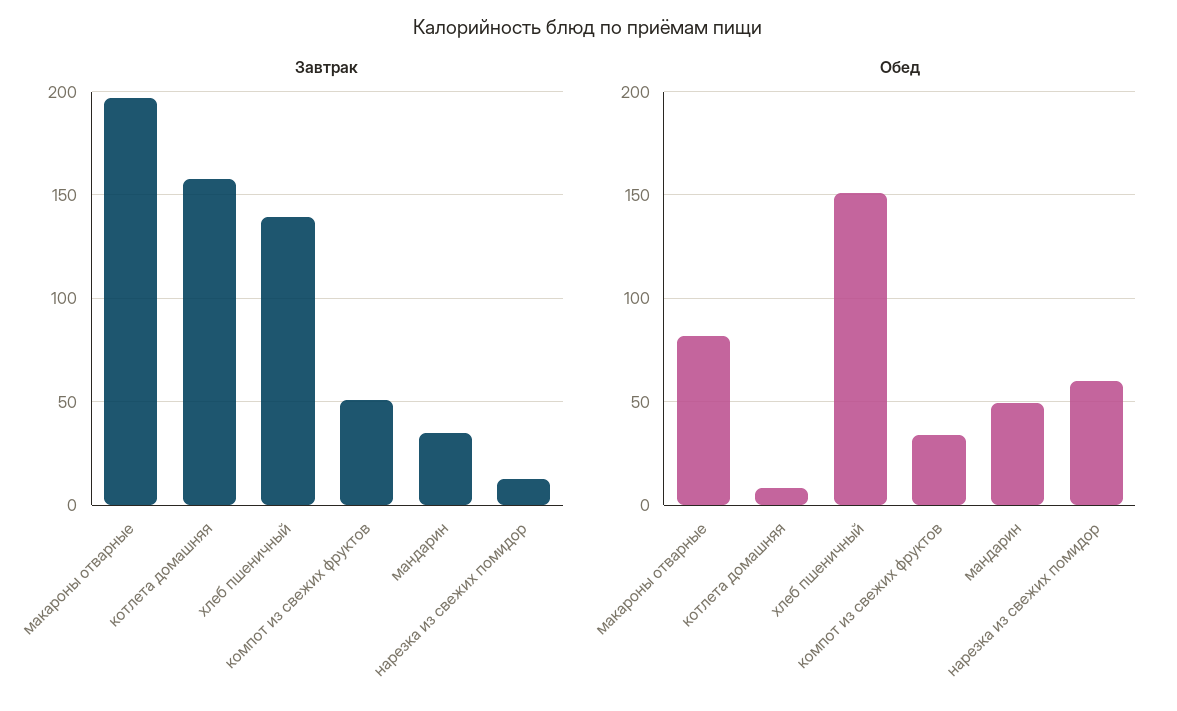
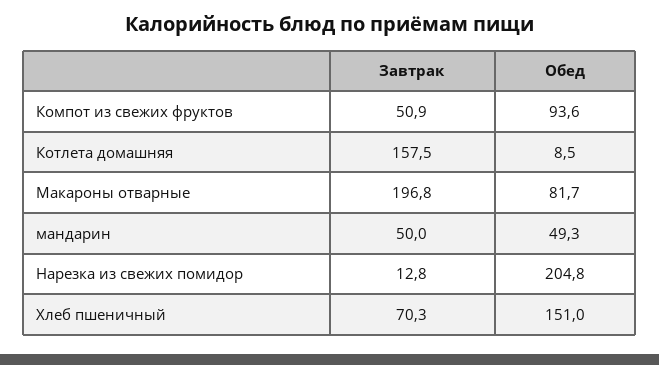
  {
    "Завтрак": {
      "макароны отварные": 196.8,
      "котлета домашняя": 157.5,
-     "хлеб пшеничный": 140,
+     "хлеб пшеничный": 70.3,
      "компот из свежих фруктов": 50.9,
-     "мандарин": 35,
+     "мандарин": 50,
      "нарезка из свежих помидор": 12.8
    },
    "Обед": {
      "макароны отварные": 81.7,
      "котлета домашняя": 8.5,
      "хлеб пшеничный": 151,
-     "компот из свежих фруктов": 35,
+     "компот из свежих фруктов": 93.6,
      "мандарин": 49.3,
-     "нарезка из свежих помидор": 60
+     "нарезка из свежих помидор": 204.8
    }
  }

